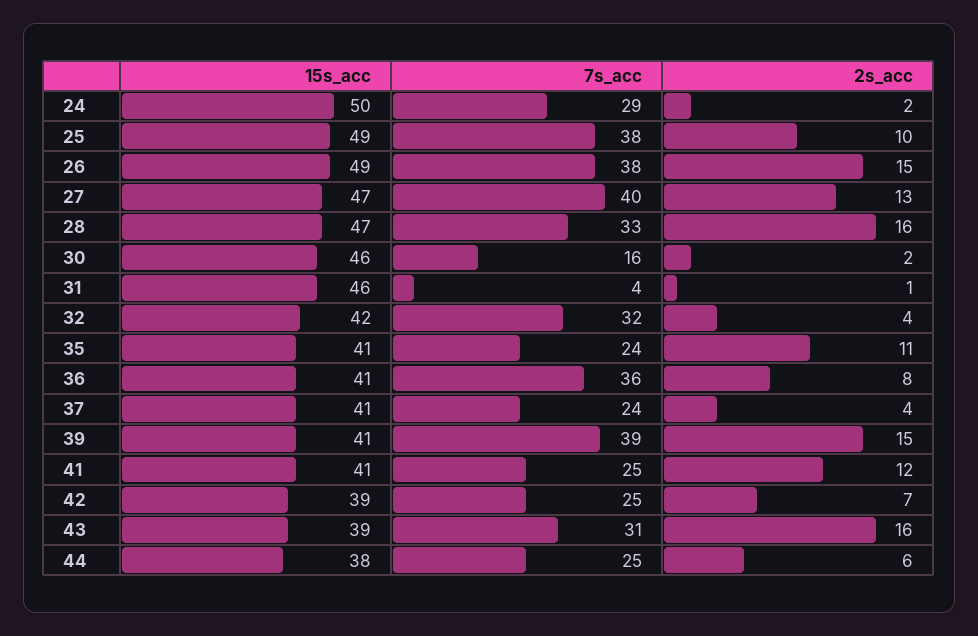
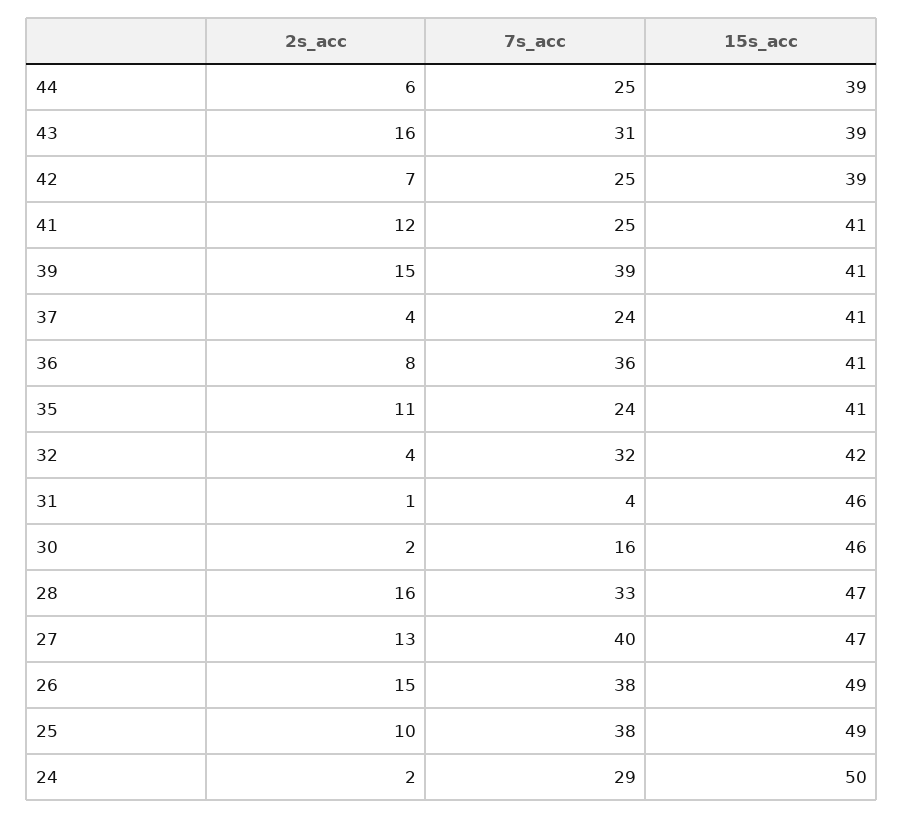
  {
    "15s_acc": {
      "24": 50,
      "25": 49,
      "26": 49,
      "27": 47,
      "28": 47,
      "30": 46,
      "31": 46,
      "32": 42,
      "35": 41,
      "36": 41,
      "37": 41,
      "39": 41,
      "41": 41,
      "42": 39,
      "43": 39,
-     "44": 38
+     "44": 39
    },
    "7s_acc": {
      "24": 29,
      "25": 38,
      "26": 38,
      "27": 40,
      "28": 33,
      "30": 16,
      "31": 4,
      "32": 32,
      "35": 24,
      "36": 36,
      "37": 24,
      "39": 39,
      "41": 25,
      "42": 25,
      "43": 31,
      "44": 25
    },
    "2s_acc": {
      "24": 2,
      "25": 10,
      "26": 15,
      "27": 13,
      "28": 16,
      "30": 2,
      "31": 1,
      "32": 4,
      "35": 11,
      "36": 8,
      "37": 4,
      "39": 15,
      "41": 12,
      "42": 7,
      "43": 16,
      "44": 6
    }
  }

